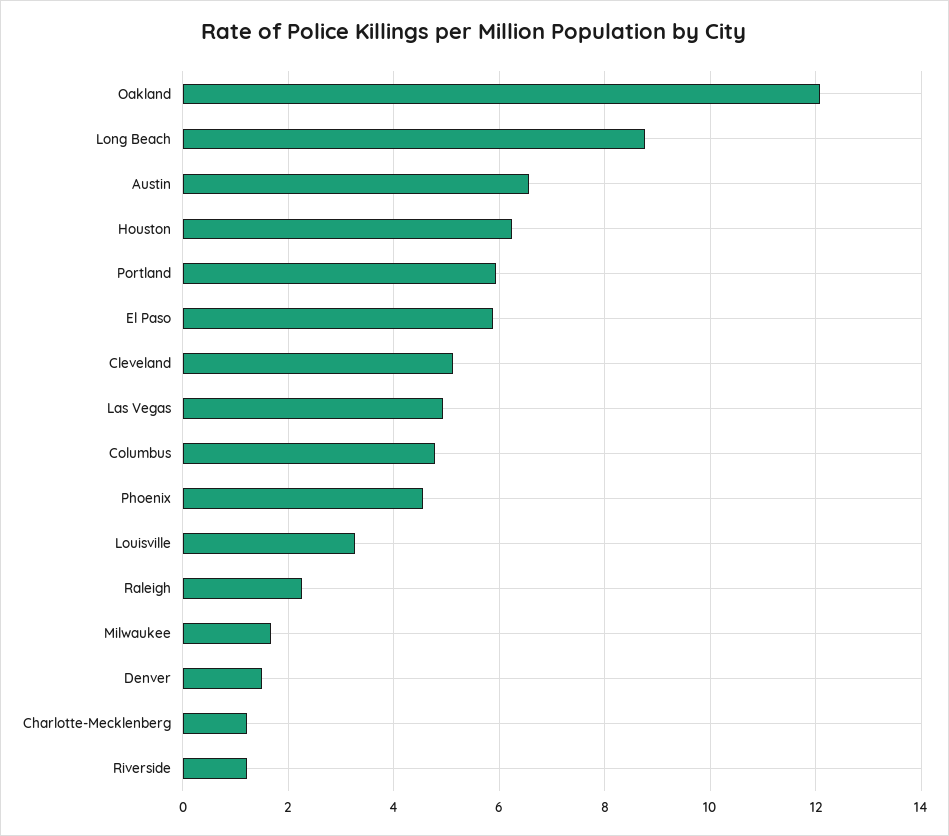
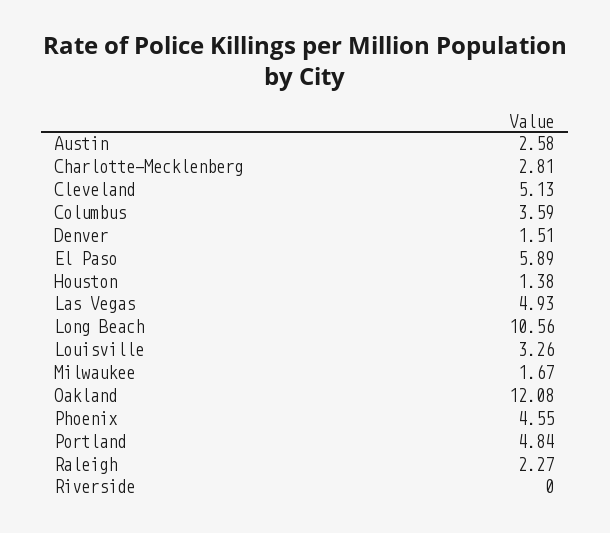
  {
    "Oakland": 12.08,
-   "Long Beach": 8.8,
+   "Long Beach": 10.56,
-   "Austin": 6.6,
+   "Austin": 2.58,
-   "Houston": 6.2,
+   "Houston": 1.38,
-   "Portland": 6,
+   "Portland": 4.84,
    "El Paso": 5.89,
    "Cleveland": 5.13,
    "Las Vegas": 4.93,
-   "Columbus": 4.8,
+   "Columbus": 3.59,
    "Phoenix": 4.55,
    "Louisville": 3.26,
    "Raleigh": 2.27,
    "Milwaukee": 1.67,
    "Denver": 1.51,
-   "Charlotte-Mecklenberg": 1.2,
+   "Charlotte-Mecklenberg": 2.81,
-   "Riverside": 1.2
+   "Riverside": 0
  }

